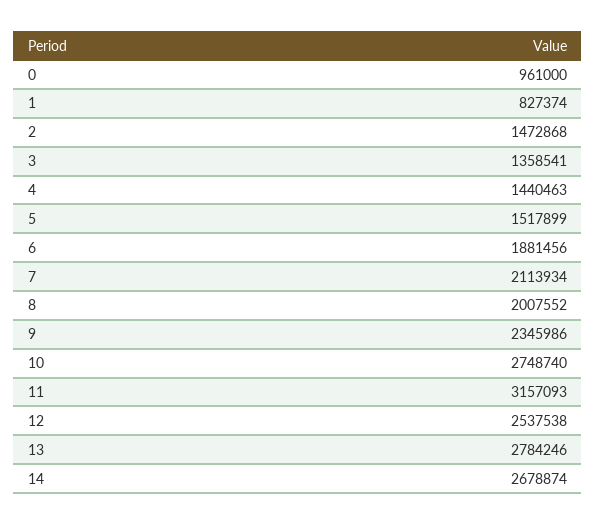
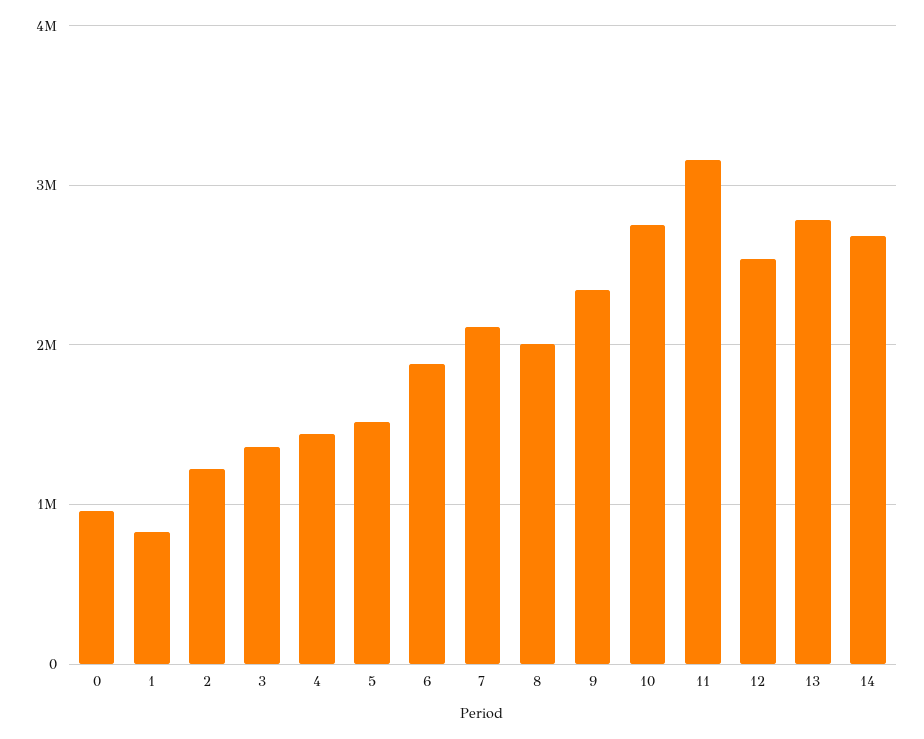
  {
    "0": 961000,
    "1": 827374,
-   "2": 1472868,
+   "2": 1200000,
    "3": 1358541,
    "4": 1440463,
    "5": 1517899,
    "6": 1881456,
    "7": 2113934,
    "8": 2007552,
    "9": 2345986,
    "10": 2748740,
    "11": 3157093,
    "12": 2537538,
    "13": 2784246,
    "14": 2678874
  }

